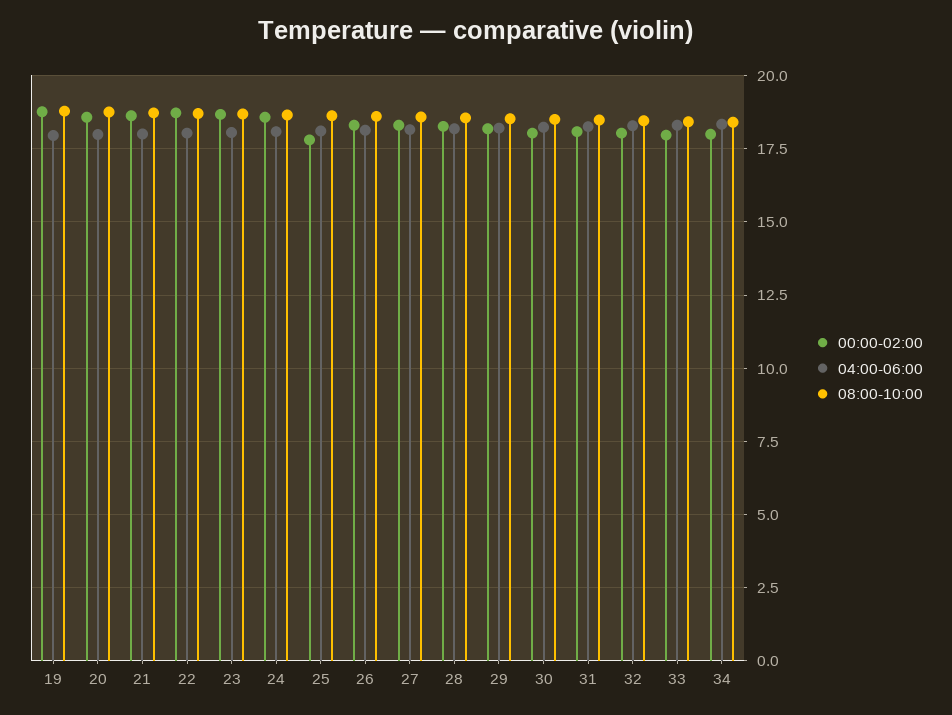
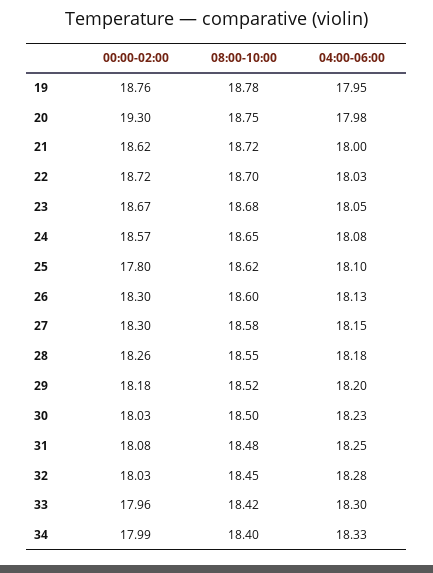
  {
    "00:00-02:00": {
      "19": 18.76,
-     "20": 18.5,
+     "20": 19.3,
      "21": 18.62,
      "22": 18.72,
      "23": 18.67,
      "24": 18.57,
      "25": 17.8,
      "26": 18.3,
      "27": 18.3,
      "28": 18.26,
      "29": 18.18,
      "30": 18.03,
      "31": 18.08,
      "32": 18.03,
      "33": 17.96,
      "34": 17.99
    },
    "04:00-06:00": {
      "19": 17.95,
      "20": 17.98,
      "21": 18,
      "22": 18.03,
      "23": 18.05,
      "24": 18.08,
      "25": 18.1,
      "26": 18.13,
      "27": 18.15,
      "28": 18.18,
      "29": 18.2,
      "30": 18.23,
      "31": 18.25,
      "32": 18.28,
      "33": 18.3,
      "34": 18.33
    },
    "08:00-10:00": {
      "19": 18.78,
      "20": 18.75,
      "21": 18.72,
      "22": 18.7,
      "23": 18.68,
      "24": 18.65,
      "25": 18.62,
      "26": 18.6,
      "27": 18.58,
      "28": 18.55,
      "29": 18.52,
      "30": 18.5,
      "31": 18.48,
      "32": 18.45,
      "33": 18.42,
      "34": 18.4
    }
  }

